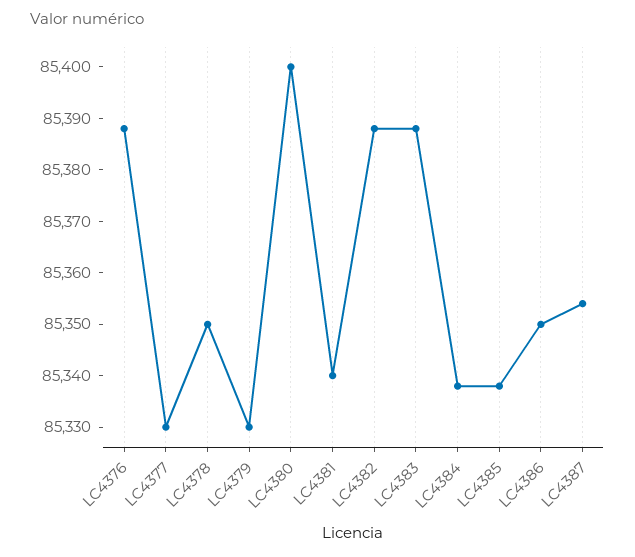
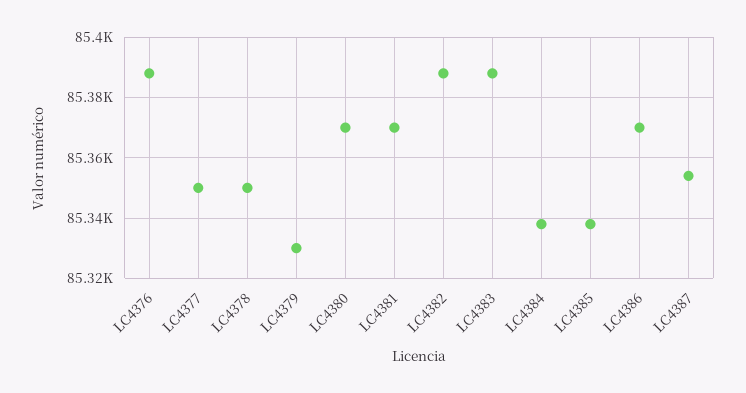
  {
    "LC4376": 85390,
-   "LC4377": 85330,
+   "LC4377": 85350,
    "LC4378": 85350,
    "LC4379": 85330,
-   "LC4380": 85400,
+   "LC4380": 85370,
-   "LC4381": 85340,
+   "LC4381": 85370,
    "LC4382": 85390,
    "LC4383": 85390,
    "LC4384": 85340,
    "LC4385": 85340,
-   "LC4386": 85350,
+   "LC4386": 85370,
    "LC4387": 85355
  }

